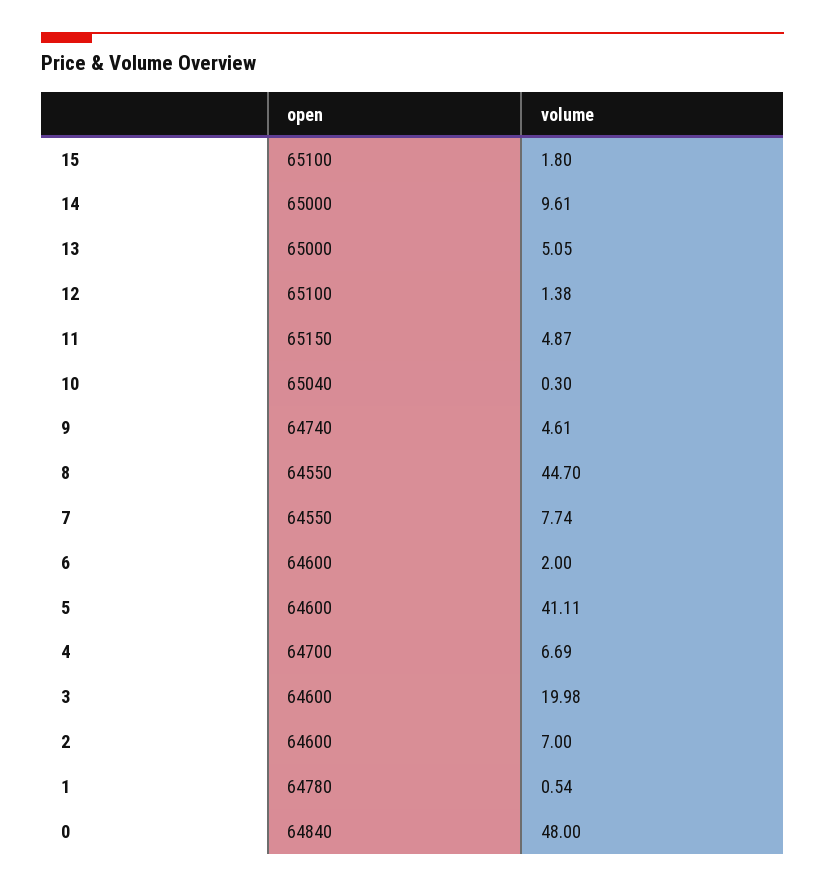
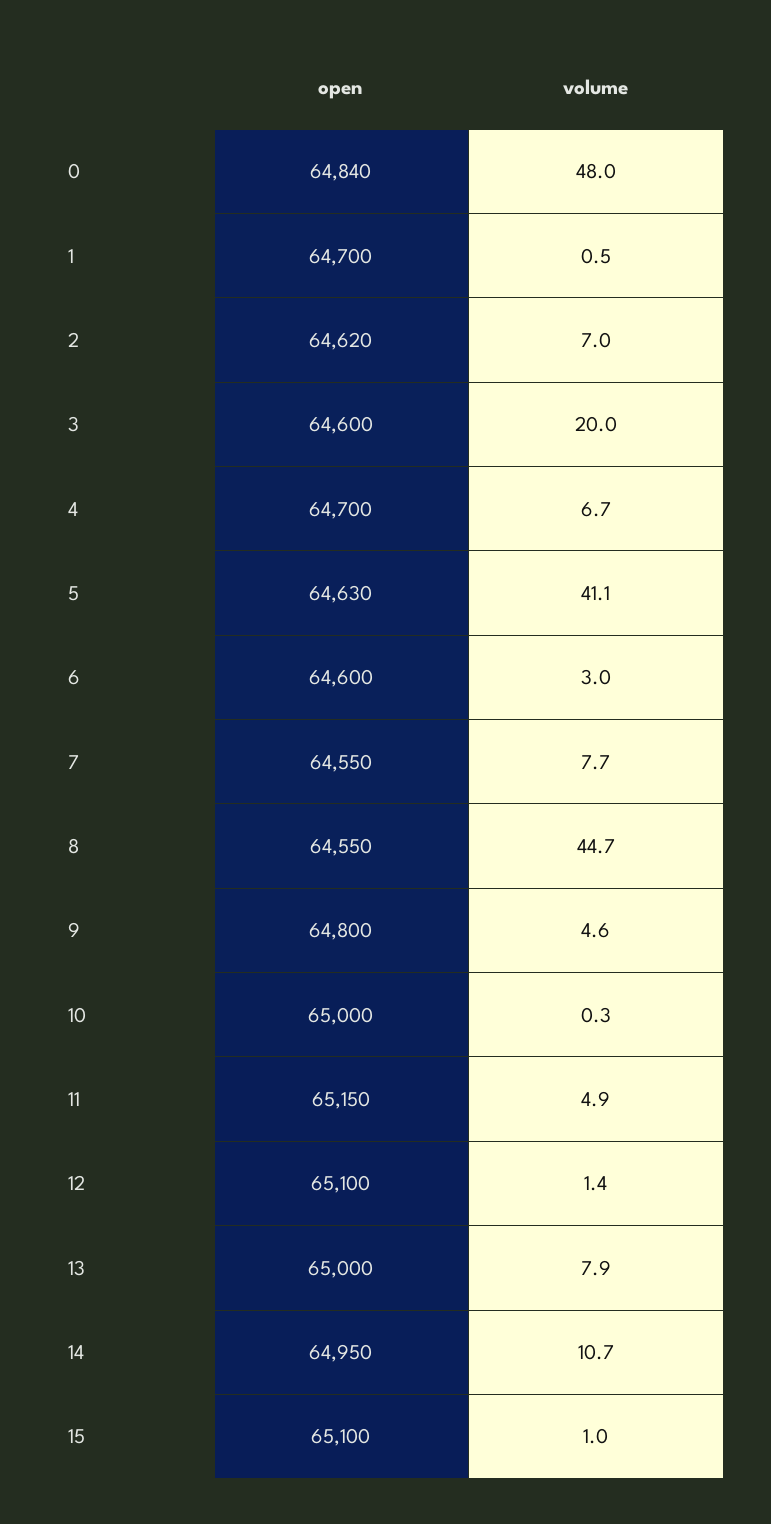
  {
    "open": {
      "15": 65100,
-     "14": 65000,
+     "14": 64950,
      "13": 65000,
      "12": 65100,
      "11": 65150,
-     "10": 65040,
+     "10": 65000,
-     "9": 64740,
+     "9": 64800,
      "8": 64550,
      "7": 64550,
      "6": 64600,
-     "5": 64600,
+     "5": 64630,
      "4": 64700,
      "3": 64600,
-     "2": 64600,
+     "2": 64620,
-     "1": 64780,
+     "1": 64700,
      "0": 64840
    },
    "volume": {
-     "15": 1.8,
+     "15": 1,
-     "14": 9.61,
+     "14": 10.7,
-     "13": 5.05,
+     "13": 7.9,
      "12": 1.38,
      "11": 4.87,
      "10": 0.3,
      "9": 4.61,
      "8": 44.7,
      "7": 7.74,
-     "6": 2,
+     "6": 3,
      "5": 41.11,
      "4": 6.69,
      "3": 19.98,
      "2": 7,
      "1": 0.54,
      "0": 48
    }
  }

